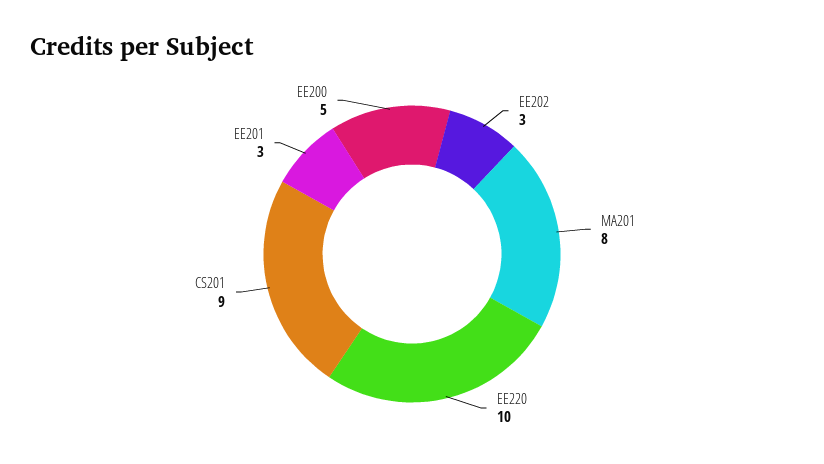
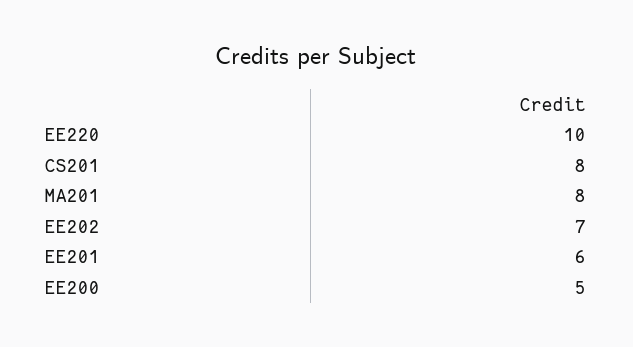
  {
-   "EE202": 3,
+   "EE202": 7,
    "MA201": 8,
    "EE220": 10,
-   "CS201": 9,
+   "CS201": 8,
-   "EE201": 3,
+   "EE201": 6,
    "EE200": 5
  }

